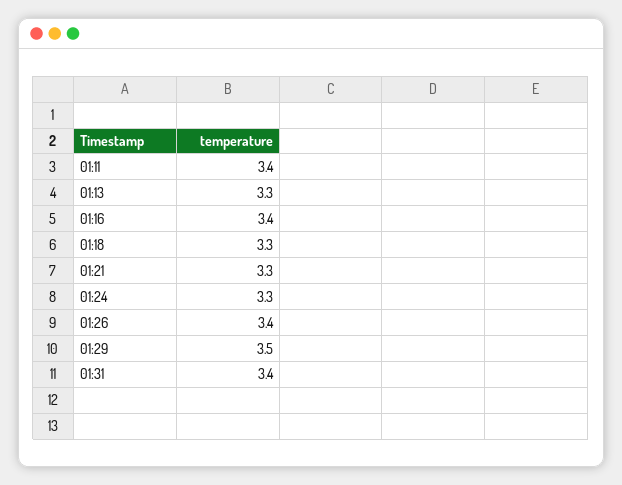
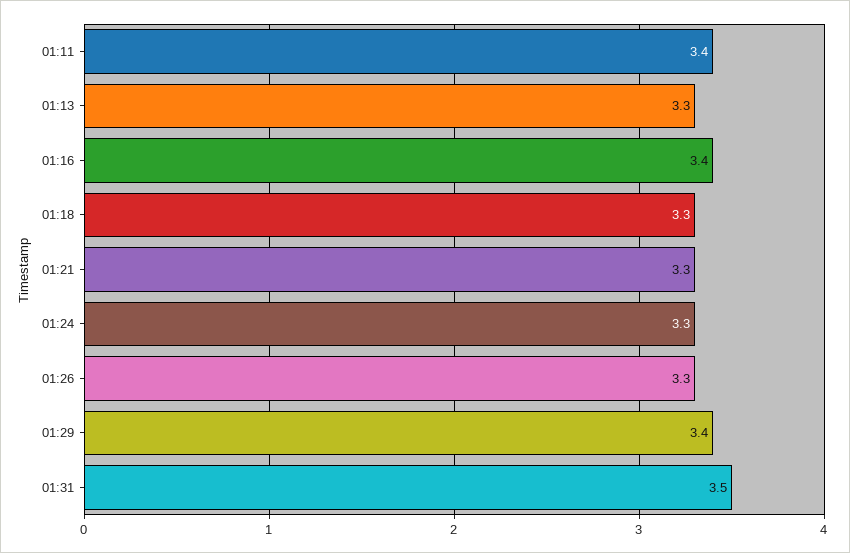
  {
    "01:11": 3.4,
    "01:13": 3.3,
    "01:16": 3.4,
    "01:18": 3.3,
    "01:21": 3.3,
    "01:24": 3.3,
-   "01:26": 3.4,
+   "01:26": 3.3,
-   "01:29": 3.5,
+   "01:29": 3.4,
-   "01:31": 3.4
+   "01:31": 3.5
  }

